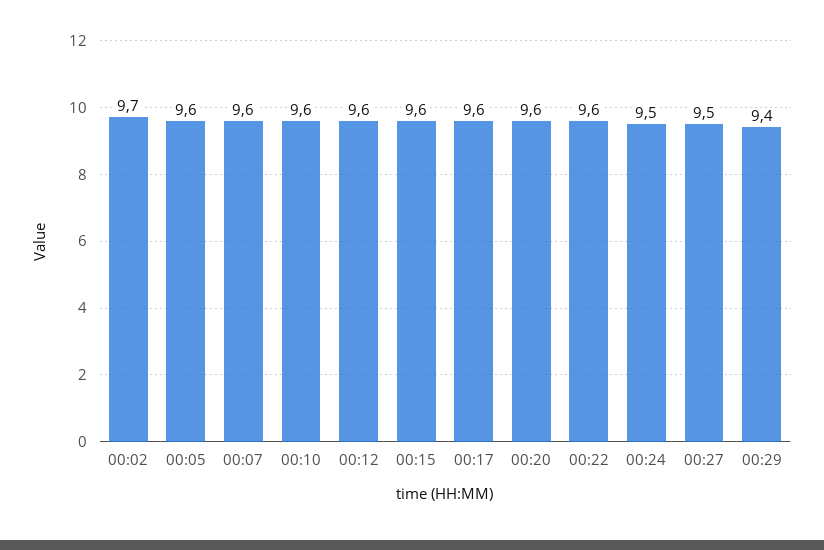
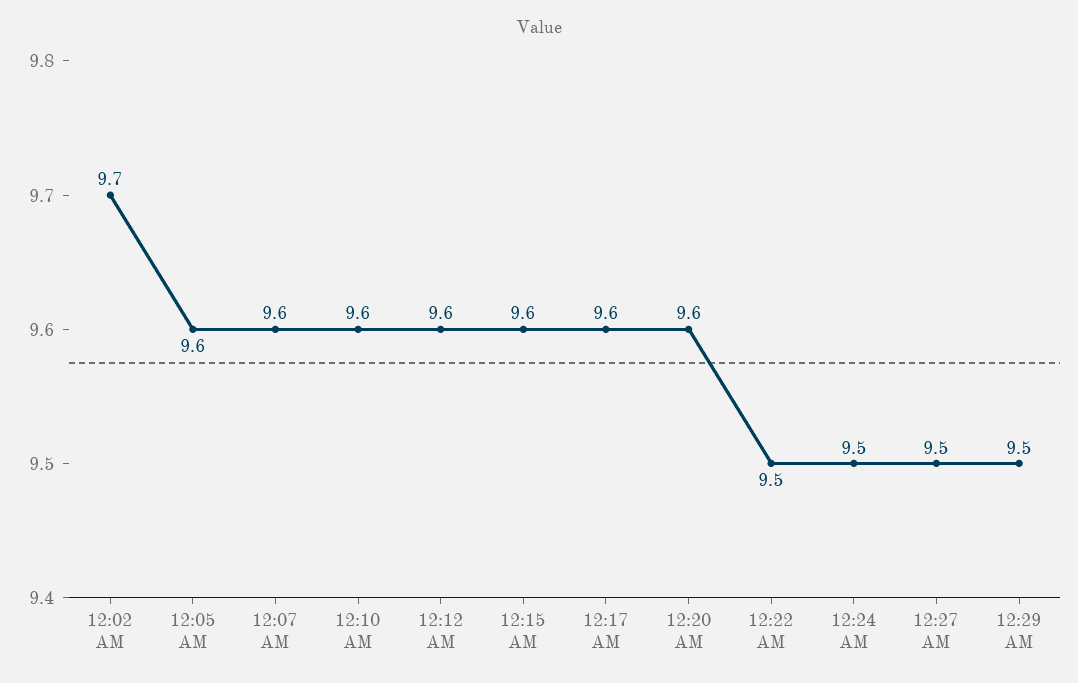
  {
    "00:02": 9.7,
    "00:05": 9.6,
    "00:07": 9.6,
    "00:10": 9.6,
    "00:12": 9.6,
    "00:15": 9.6,
    "00:17": 9.6,
    "00:20": 9.6,
-   "00:22": 9.6,
+   "00:22": 9.5,
    "00:24": 9.5,
    "00:27": 9.5,
-   "00:29": 9.4
+   "00:29": 9.5
  }

